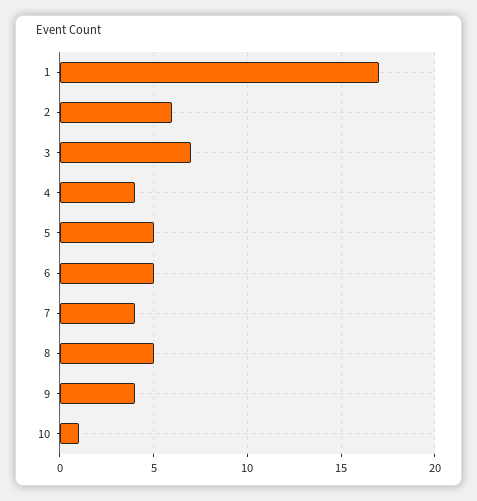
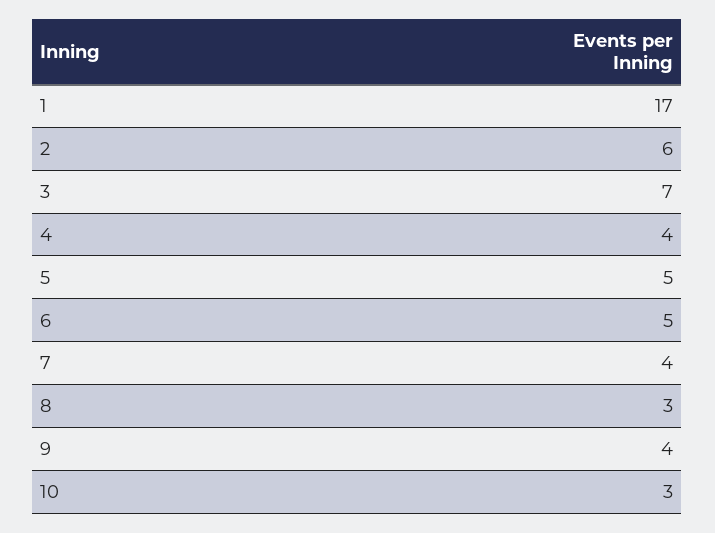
  {
    "1": 17,
    "2": 6,
    "3": 7,
    "4": 4,
    "5": 5,
    "6": 5,
    "7": 4,
-   "8": 5,
+   "8": 3,
    "9": 4,
-   "10": 1
+   "10": 3
  }

